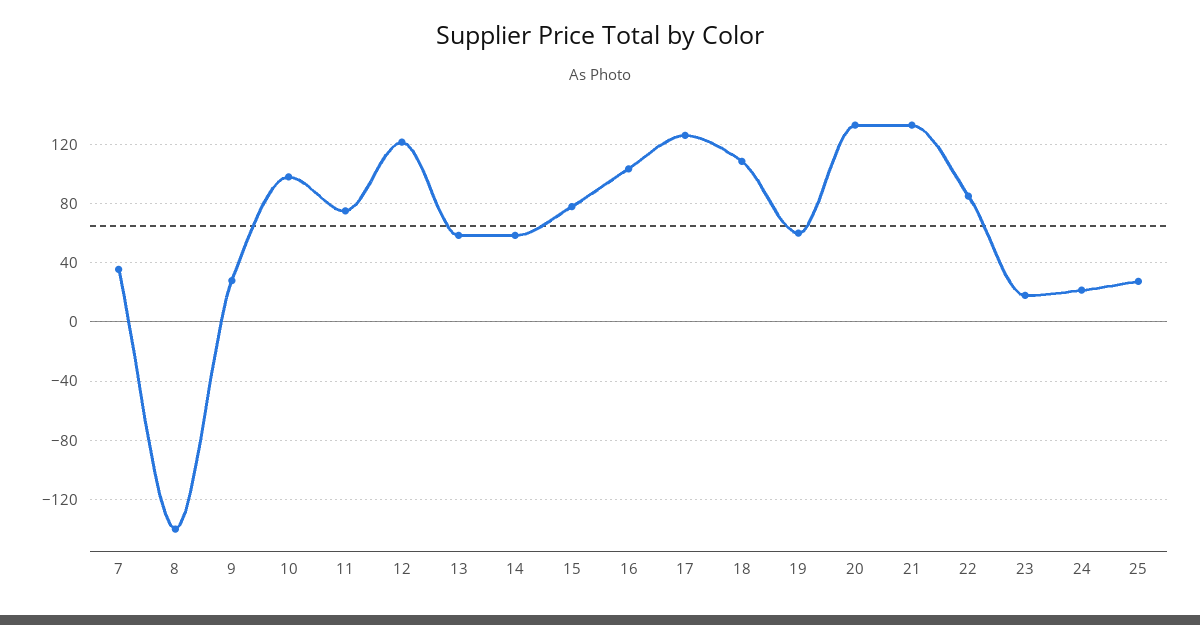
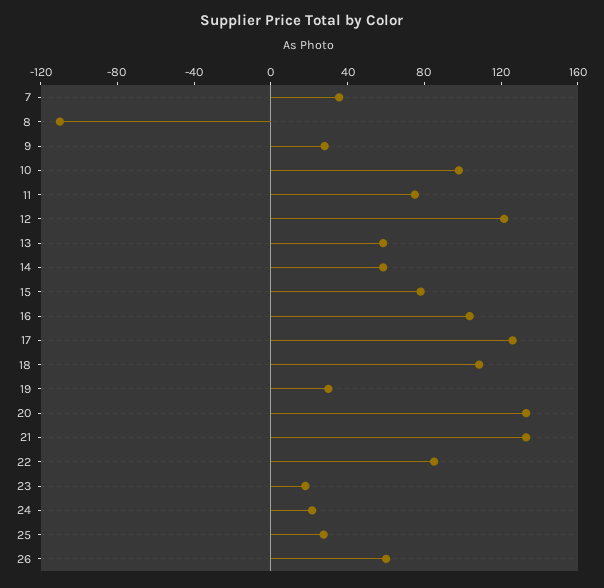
  {
    "7": 35,
-   "8": -140,
+   "8": -110,
    "9": 30,
    "10": 100,
    "11": 75,
    "12": 120,
    "13": 60,
    "14": 60,
    "15": 80,
    "16": 105,
    "17": 125,
    "18": 110,
-   "19": 60,
+   "19": 30,
    "20": 135,
    "21": 135,
    "22": 85,
    "23": 20,
    "24": 20,
-   "25": 30
+   "25": 30,
+   "26": 60
  }

